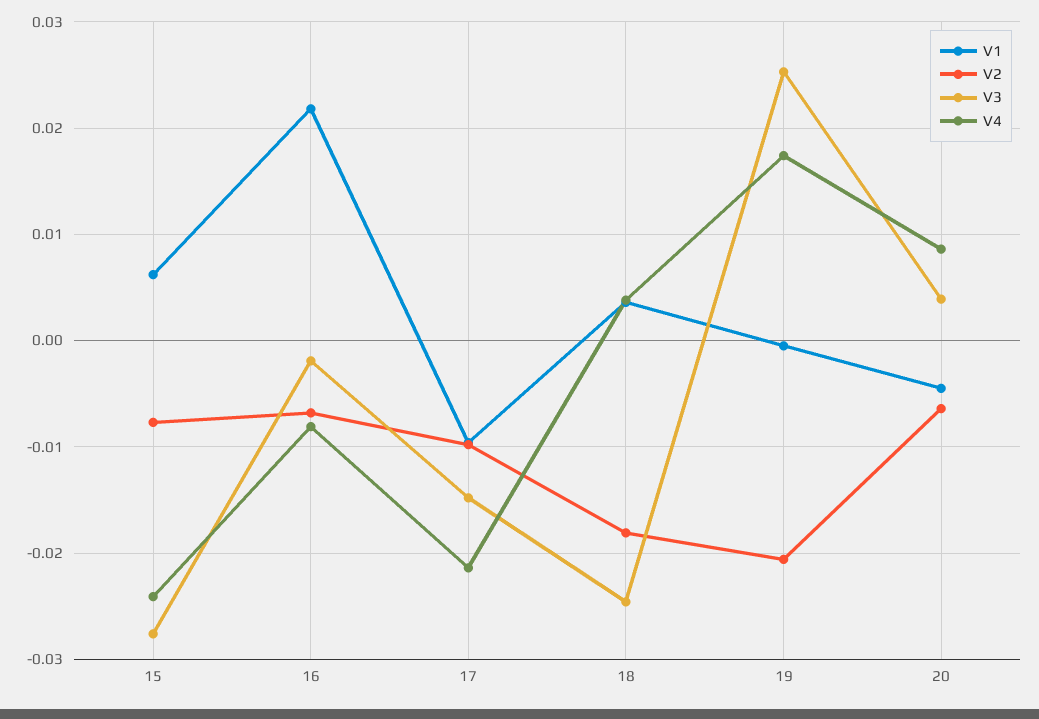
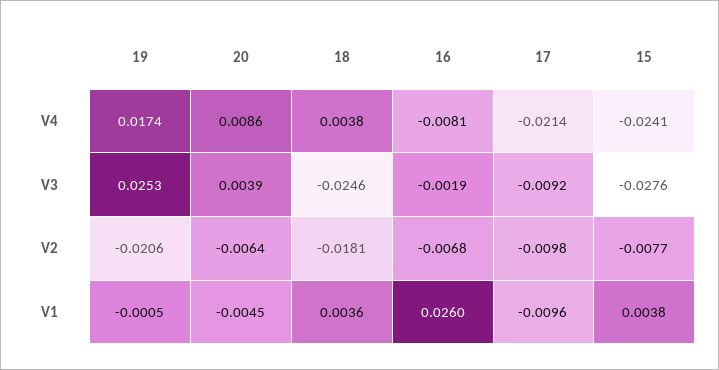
  {
    "V1": {
-     "15": 0.006,
+     "15": 0.0038,
-     "16": 0.022,
+     "16": 0.026,
      "17": -0.0096,
      "18": 0.0036,
      "19": -0.0005,
      "20": -0.0045
    },
    "V2": {
      "15": -0.0077,
      "16": -0.0068,
      "17": -0.0098,
      "18": -0.0181,
      "19": -0.0206,
      "20": -0.0064
    },
    "V3": {
      "15": -0.0276,
      "16": -0.0019,
-     "17": -0.015,
+     "17": -0.0092,
      "18": -0.0246,
      "19": 0.0253,
      "20": 0.0039
    },
    "V4": {
      "15": -0.0241,
      "16": -0.0081,
      "17": -0.0214,
      "18": 0.0038,
      "19": 0.0174,
      "20": 0.0086
    }
  }

